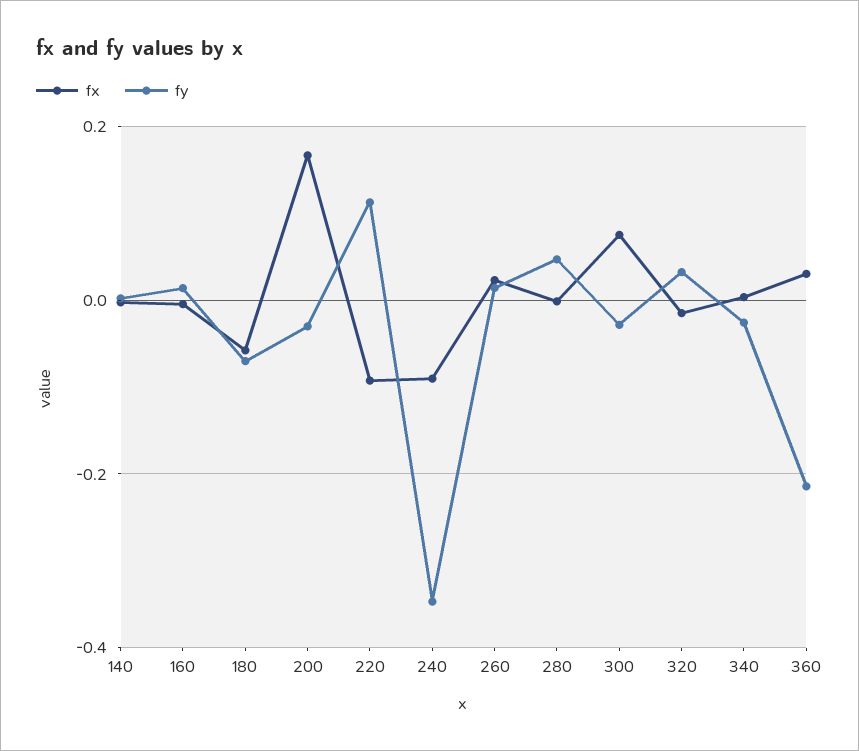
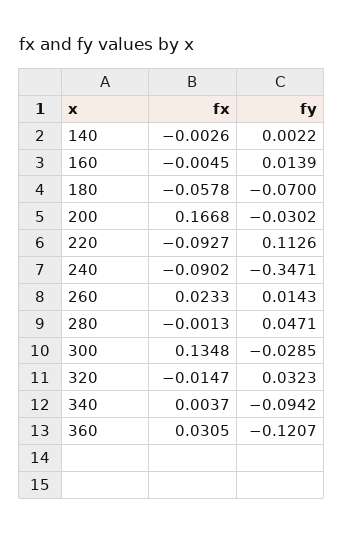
  {
    "fx": {
      "140": -0.0026,
      "160": -0.0045,
      "180": -0.0578,
      "200": 0.1668,
      "220": -0.0927,
      "240": -0.0902,
      "260": 0.0233,
      "280": -0.0013,
-     "300": 0.08,
+     "300": 0.1348,
      "320": -0.0147,
      "340": 0.0037,
      "360": 0.0305
    },
    "fy": {
      "140": 0.0022,
      "160": 0.0139,
      "180": -0.07,
      "200": -0.0302,
      "220": 0.1126,
      "240": -0.3471,
      "260": 0.0143,
      "280": 0.0471,
      "300": -0.0285,
      "320": 0.0323,
-     "340": -0.02,
+     "340": -0.0942,
-     "360": -0.22
+     "360": -0.1207
    }
  }

